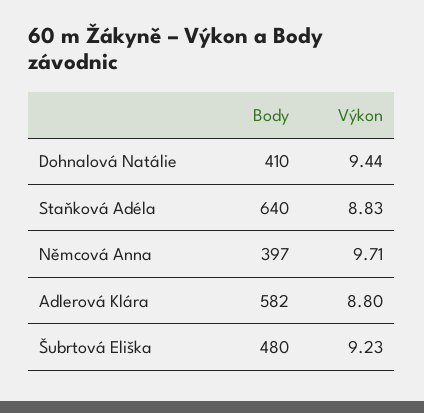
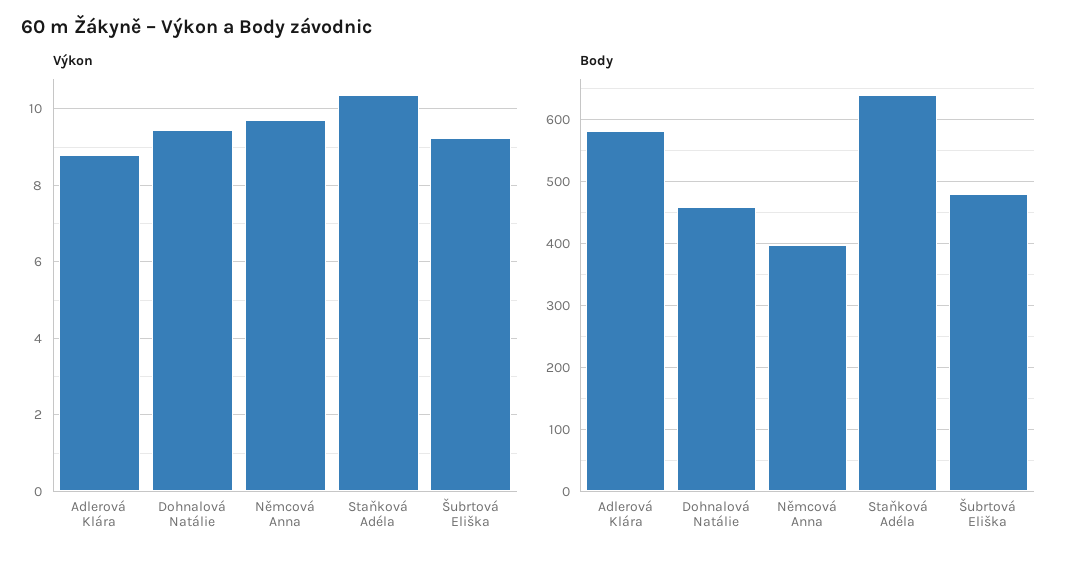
  {
    "Body": {
-     "Dohnalová Natálie": 410,
+     "Dohnalová Natálie": 460,
      "Staňková Adéla": 640,
      "Němcová Anna": 397,
      "Adlerová Klára": 582,
      "Šubrtová Eliška": 480
    },
    "Výkon": {
      "Dohnalová Natálie": 9.44,
-     "Staňková Adéla": 8.83,
+     "Staňková Adéla": 10.4,
      "Němcová Anna": 9.71,
      "Adlerová Klára": 8.8,
      "Šubrtová Eliška": 9.23
    }
  }

